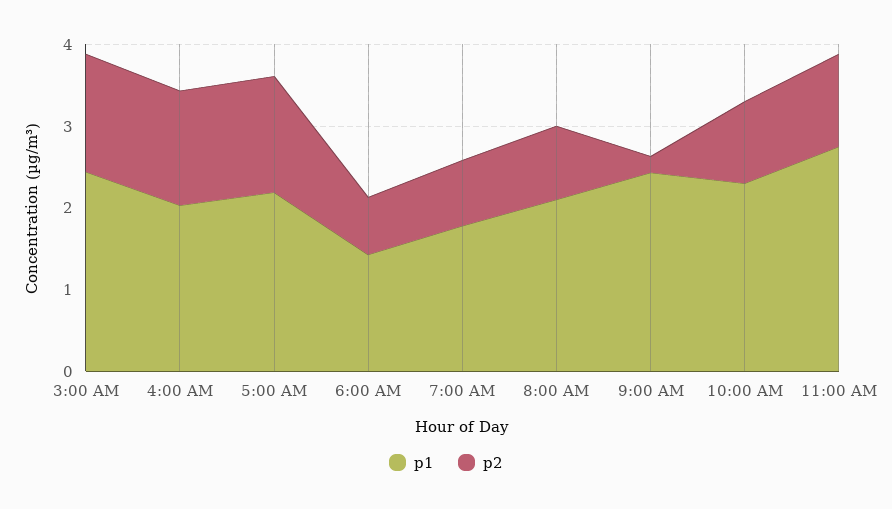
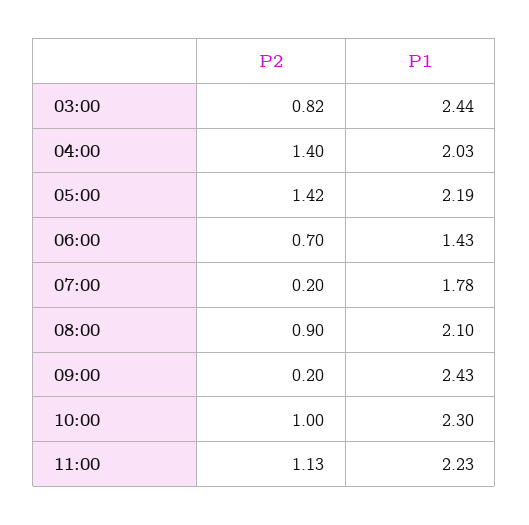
  {
    "p1": {
      "3:00 AM": 2.44,
      "4:00 AM": 2.03,
      "5:00 AM": 2.19,
      "6:00 AM": 1.43,
      "7:00 AM": 1.78,
      "8:00 AM": 2.1,
      "9:00 AM": 2.43,
      "10:00 AM": 2.3,
-     "11:00 AM": 2.8
+     "11:00 AM": 2.23
    },
    "p2": {
-     "3:00 AM": 1.4,
+     "3:00 AM": 0.82,
      "4:00 AM": 1.4,
      "5:00 AM": 1.42,
      "6:00 AM": 0.7,
-     "7:00 AM": 0.8,
+     "7:00 AM": 0.2,
      "8:00 AM": 0.9,
      "9:00 AM": 0.2,
      "10:00 AM": 1,
      "11:00 AM": 1.13
    }
  }

